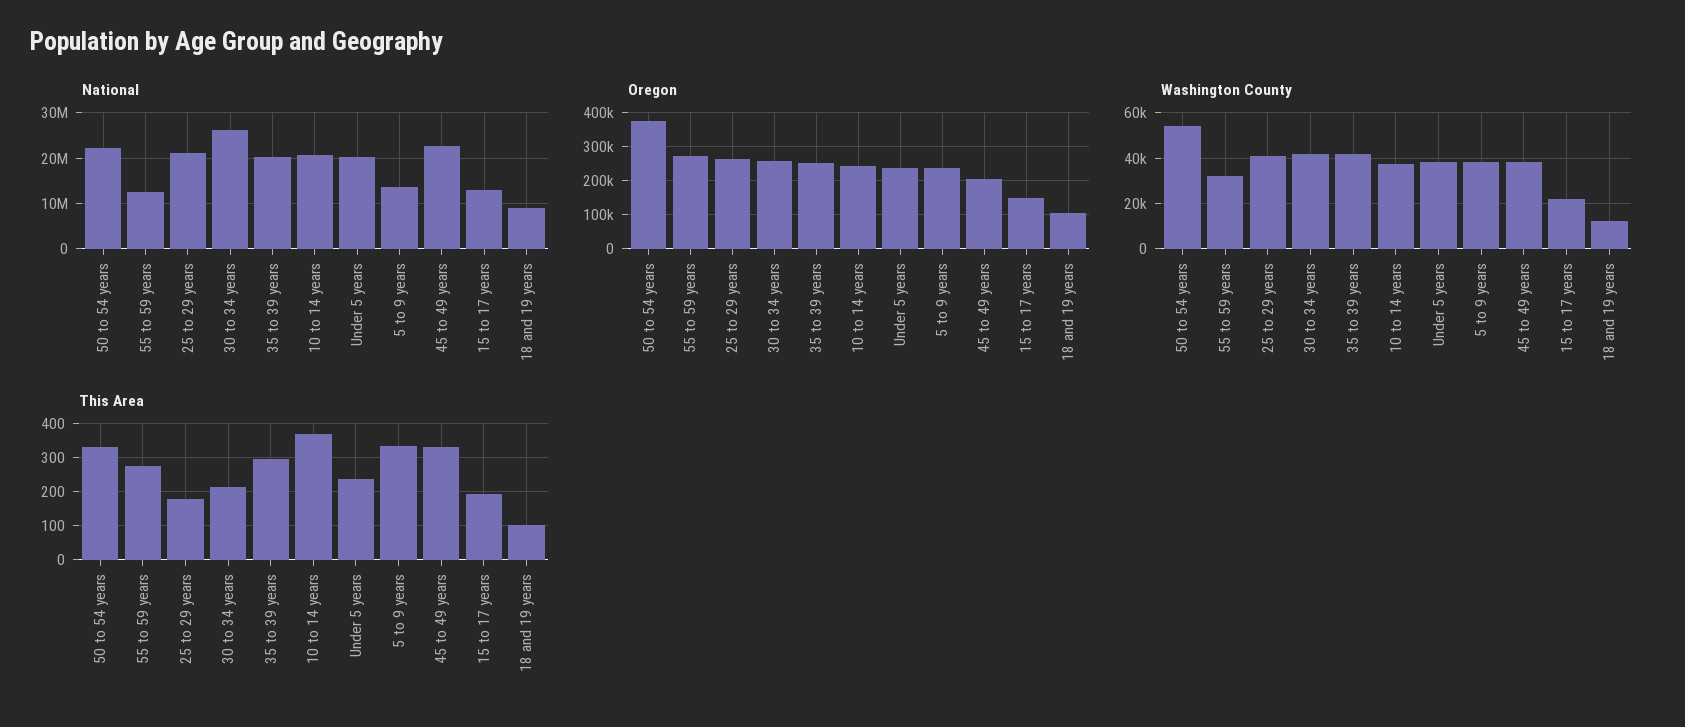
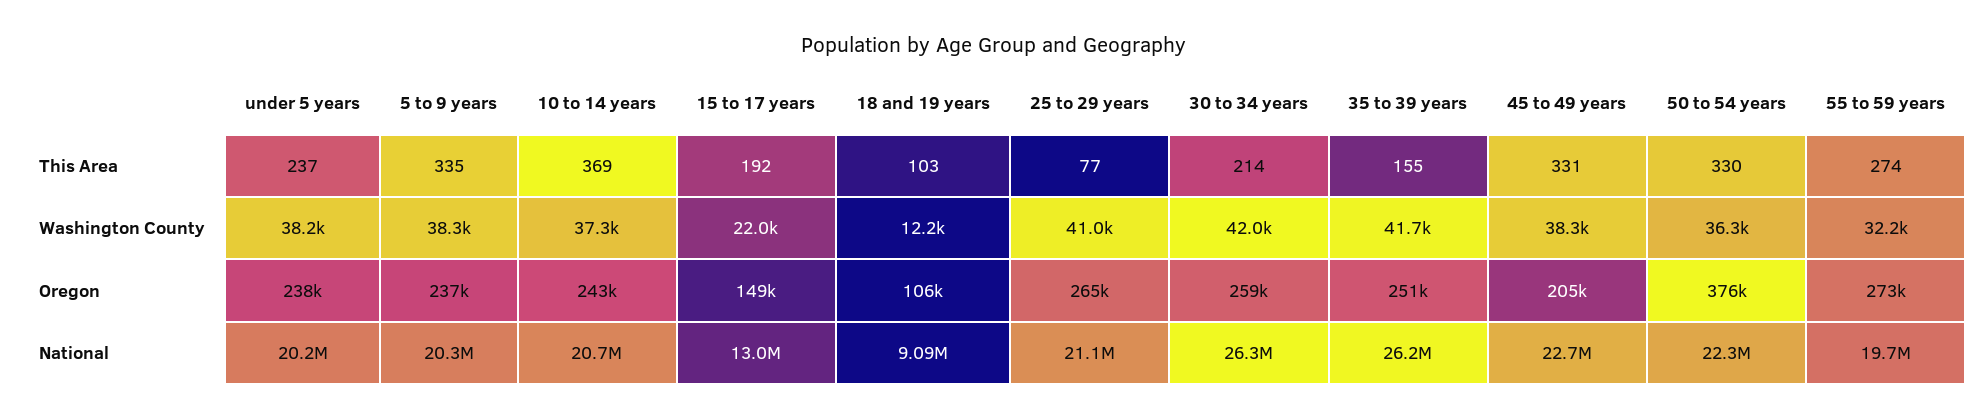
  {
    "National": {
      "50 to 54 years": 22300000,
-     "55 to 59 years": 12000000,
+     "55 to 59 years": 19700000,
      "25 to 29 years": 21100000,
      "30 to 34 years": 26300000,
-     "35 to 39 years": 20000000,
+     "35 to 39 years": 26200000,
      "10 to 14 years": 20700000,
      "Under 5 years": 20200000,
-     "5 to 9 years": 14000000,
+     "5 to 9 years": 20300000,
      "45 to 49 years": 22700000,
      "15 to 17 years": 13000000,
      "18 and 19 years": 9090000
    },
    "Oregon": {
      "50 to 54 years": 376000,
      "55 to 59 years": 273000,
      "25 to 29 years": 265000,
      "30 to 34 years": 259000,
      "35 to 39 years": 251000,
      "10 to 14 years": 243000,
      "Under 5 years": 238000,
      "5 to 9 years": 237000,
      "45 to 49 years": 205000,
      "15 to 17 years": 149000,
      "18 and 19 years": 106000
    },
    "Washington County": {
-     "50 to 54 years": 55000,
+     "50 to 54 years": 36300,
      "55 to 59 years": 32200,
      "25 to 29 years": 41000,
      "30 to 34 years": 42000,
      "35 to 39 years": 41700,
      "10 to 14 years": 37300,
      "Under 5 years": 38200,
      "5 to 9 years": 38300,
      "45 to 49 years": 38300,
      "15 to 17 years": 22000,
      "18 and 19 years": 12200
    },
    "This Area": {
      "50 to 54 years": 330,
      "55 to 59 years": 274,
-     "25 to 29 years": 180,
+     "25 to 29 years": 77,
      "30 to 34 years": 214,
-     "35 to 39 years": 300,
+     "35 to 39 years": 155,
      "10 to 14 years": 369,
      "Under 5 years": 237,
      "5 to 9 years": 335,
      "45 to 49 years": 331,
      "15 to 17 years": 192,
      "18 and 19 years": 103
    }
  }

